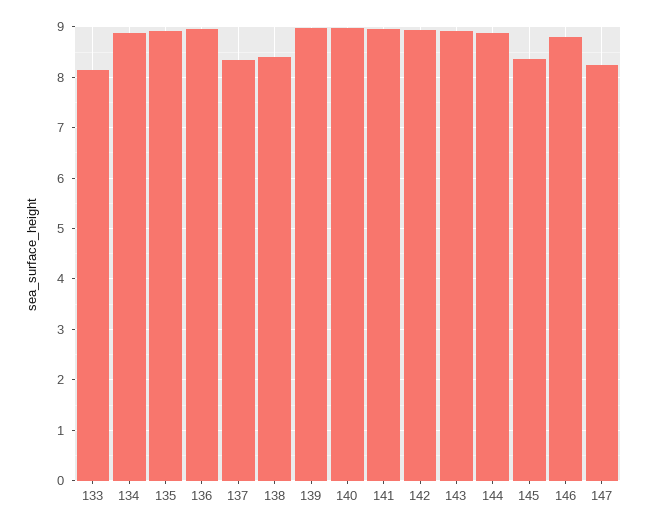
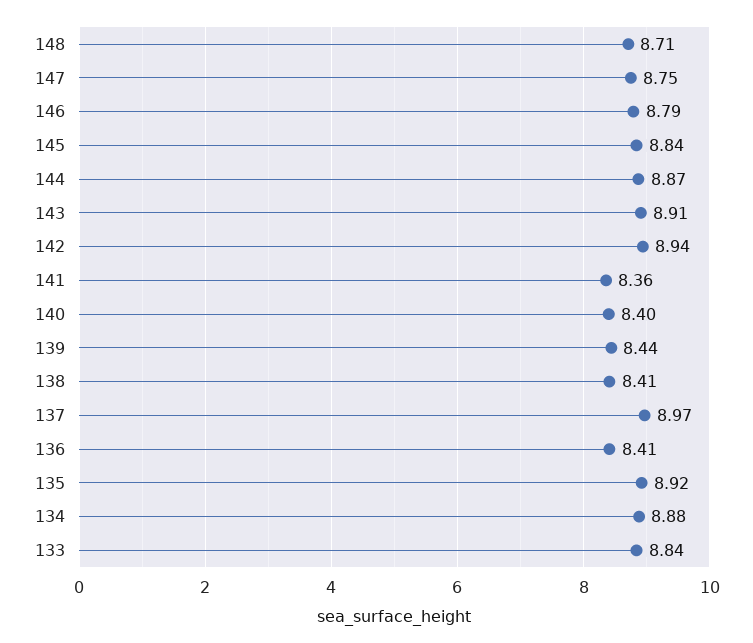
  {
-   "133": 8.2,
+   "133": 8.84,
    "134": 8.88,
    "135": 8.92,
-   "136": 9,
+   "136": 8.41,
-   "137": 8.4,
+   "137": 8.97,
    "138": 8.41,
-   "139": 9,
+   "139": 8.44,
-   "140": 9,
+   "140": 8.4,
-   "141": 9,
+   "141": 8.36,
    "142": 8.94,
    "143": 8.91,
    "144": 8.87,
-   "145": 8.4,
+   "145": 8.84,
    "146": 8.79,
-   "147": 8.2
+   "147": 8.75,
+   "148": 8.71
  }

